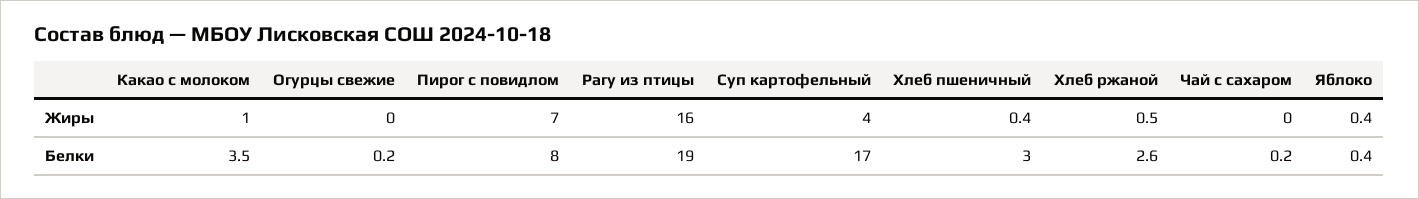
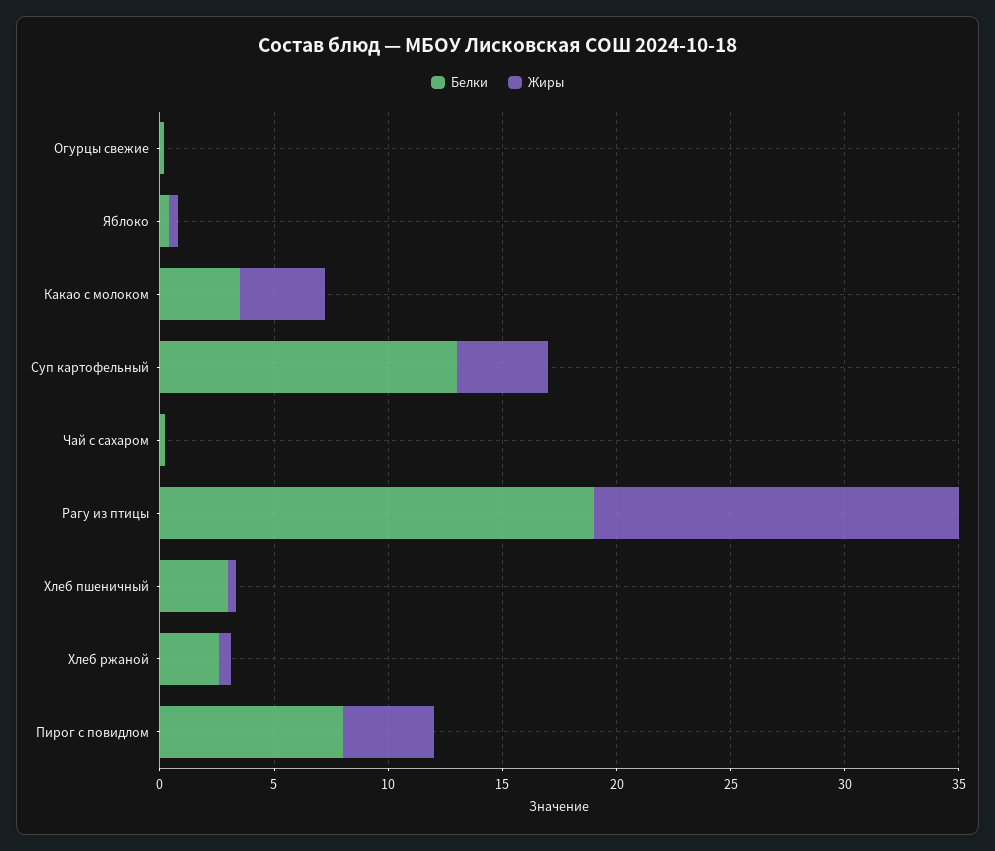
  {
    "Жиры": {
-     "Какао с молоком": 1,
+     "Какао с молоком": 4,
      "Огурцы свежие": 0,
-     "Пирог с повидлом": 7,
+     "Пирог с повидлом": 4,
      "Рагу из птицы": 16,
      "Суп картофельный": 4,
      "Хлеб пшеничный": 0.4,
      "Хлеб ржаной": 0.5,
      "Чай с сахаром": 0,
      "Яблоко": 0.4
    },
    "Белки": {
      "Какао с молоком": 3.5,
      "Огурцы свежие": 0.2,
      "Пирог с повидлом": 8,
      "Рагу из птицы": 19,
-     "Суп картофельный": 17,
+     "Суп картофельный": 13,
      "Хлеб пшеничный": 3,
      "Хлеб ржаной": 2.6,
      "Чай с сахаром": 0.2,
      "Яблоко": 0.4
    }
  }

